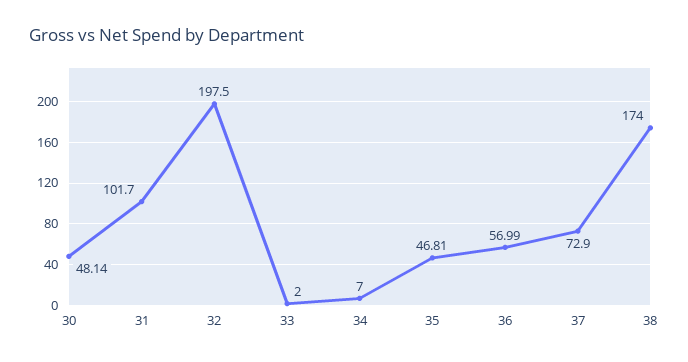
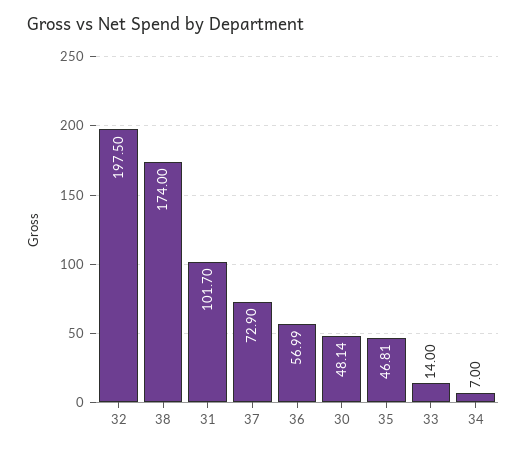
  {
    "30": 48.14,
    "31": 101.7,
    "32": 197.5,
-   "33": 2,
+   "33": 14,
    "34": 7,
    "35": 46.81,
    "36": 56.99,
    "37": 72.9,
    "38": 174
  }

